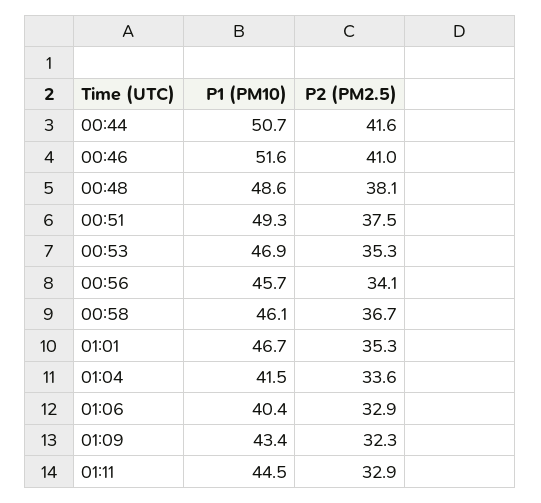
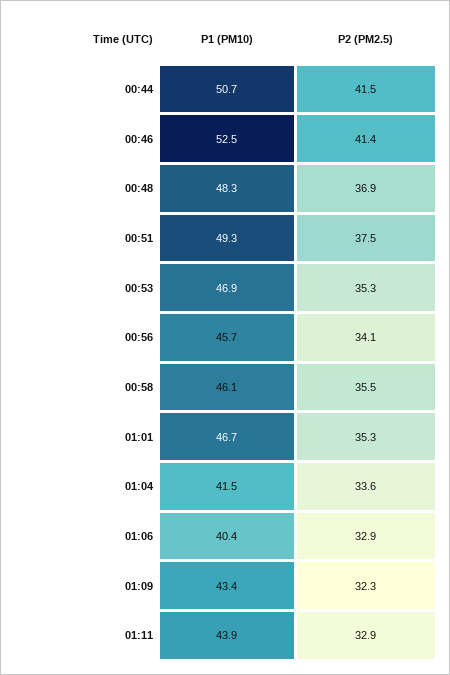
  {
    "P1 (PM10)": {
      "00:44": 50.7,
-     "00:46": 51.6,
+     "00:46": 52.5,
-     "00:48": 48.6,
+     "00:48": 48.3,
      "00:51": 49.3,
      "00:53": 46.9,
      "00:56": 45.7,
      "00:58": 46.1,
      "01:01": 46.7,
      "01:04": 41.5,
      "01:06": 40.4,
      "01:09": 43.4,
-     "01:11": 44.5
+     "01:11": 43.9
    },
    "P2 (PM2.5)": {
-     "00:44": 41.6,
+     "00:44": 41.5,
-     "00:46": 41,
+     "00:46": 41.4,
-     "00:48": 38.1,
+     "00:48": 36.9,
      "00:51": 37.5,
      "00:53": 35.3,
      "00:56": 34.1,
-     "00:58": 36.7,
+     "00:58": 35.5,
      "01:01": 35.3,
      "01:04": 33.6,
      "01:06": 32.9,
      "01:09": 32.3,
      "01:11": 32.9
    }
  }

